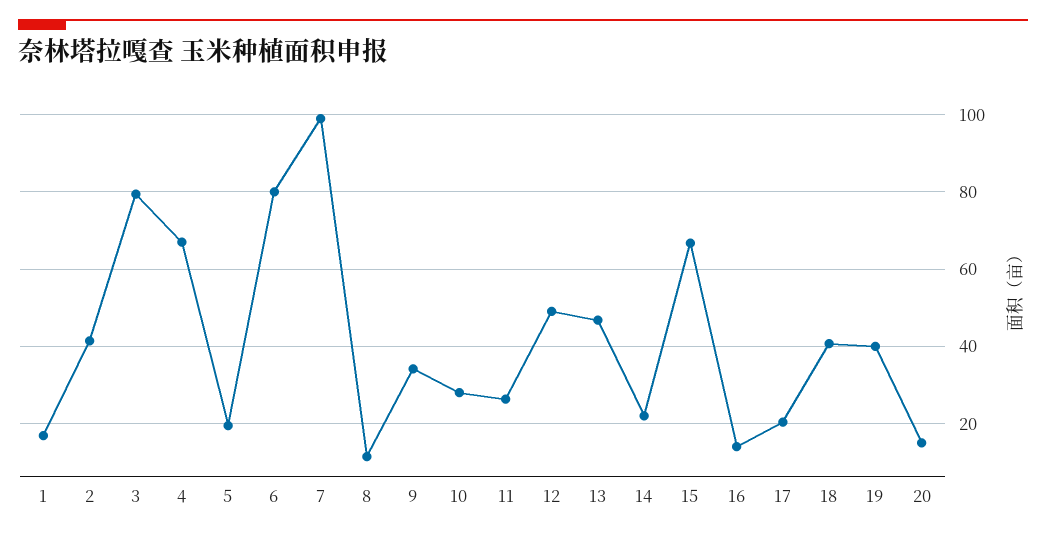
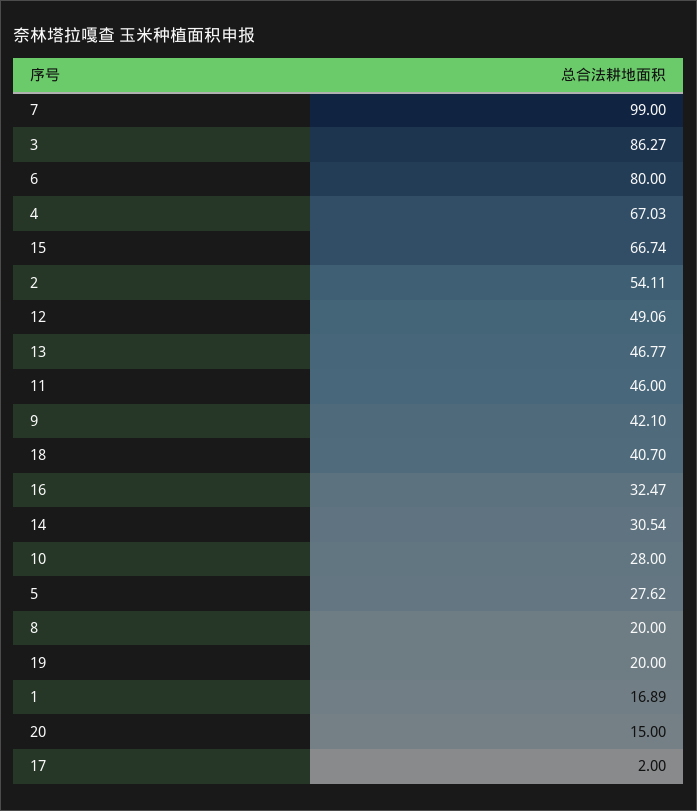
  {
    "1": 16.89,
-   "2": 42,
+   "2": 54.11,
-   "3": 80,
+   "3": 86.27,
    "4": 67.03,
-   "5": 20,
+   "5": 27.62,
    "6": 80,
    "7": 99,
-   "8": 12,
+   "8": 20,
-   "9": 34,
+   "9": 42.1,
    "10": 28,
-   "11": 26,
+   "11": 46,
    "12": 49.06,
    "13": 46.77,
-   "14": 22,
+   "14": 30.54,
    "15": 66.74,
-   "16": 14,
+   "16": 32.47,
-   "17": 20,
+   "17": 2,
    "18": 40.7,
-   "19": 40,
+   "19": 20,
    "20": 15
  }

